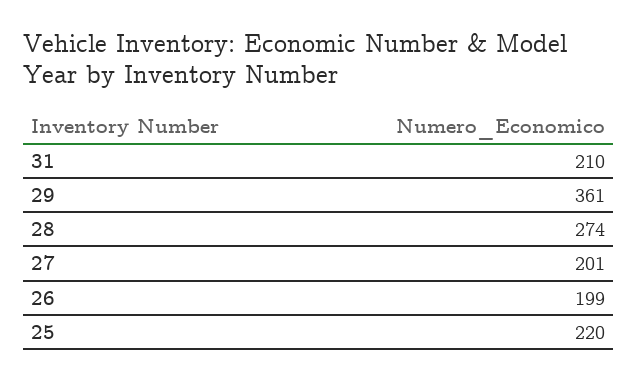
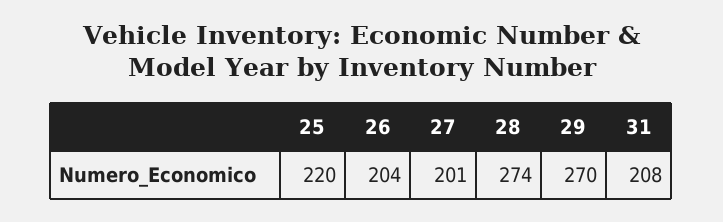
  {
-   "31": 210,
+   "31": 208,
-   "29": 361,
+   "29": 270,
    "28": 274,
    "27": 201,
-   "26": 199,
+   "26": 204,
    "25": 220
  }

